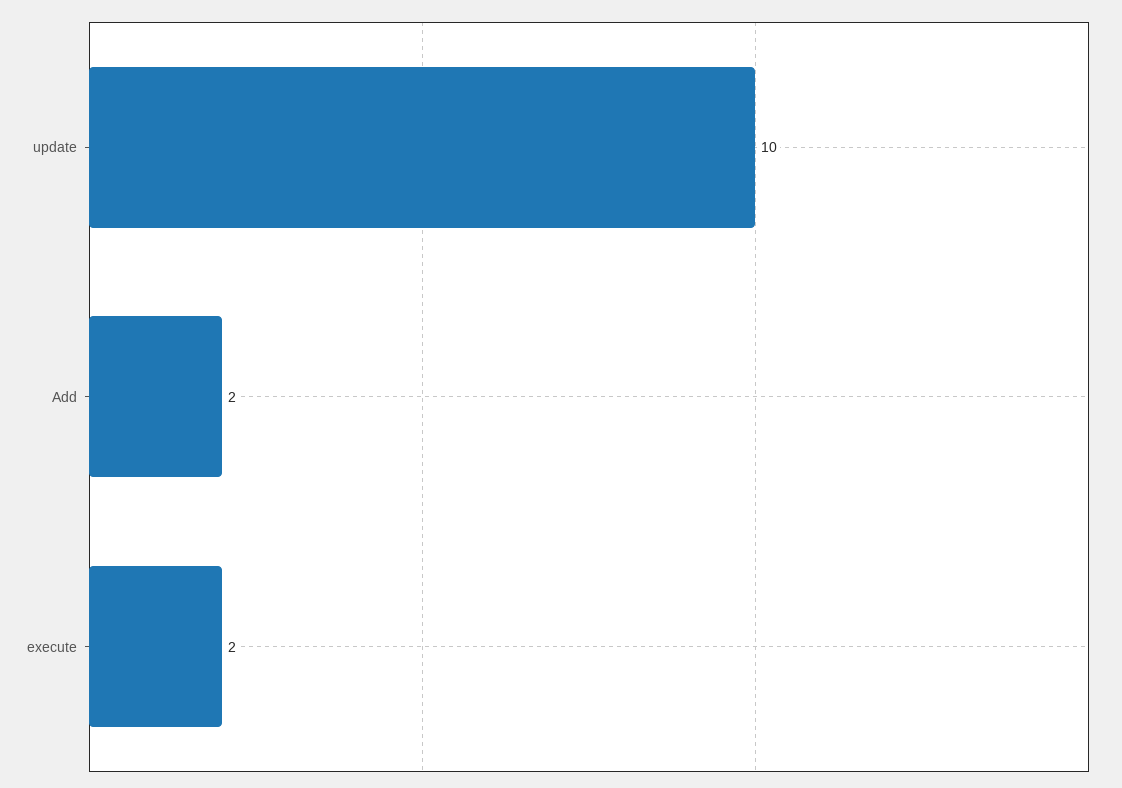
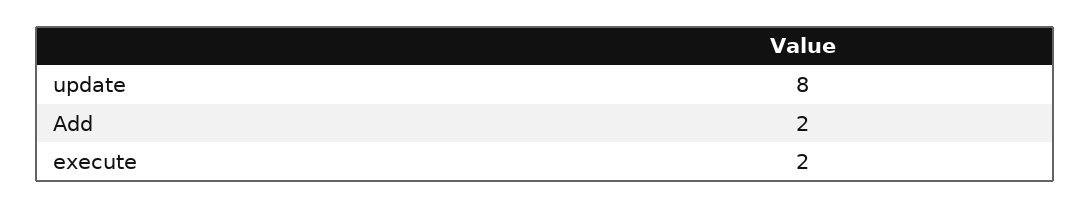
  {
-   "update": 10,
+   "update": 8,
    "Add": 2,
    "execute": 2
  }

